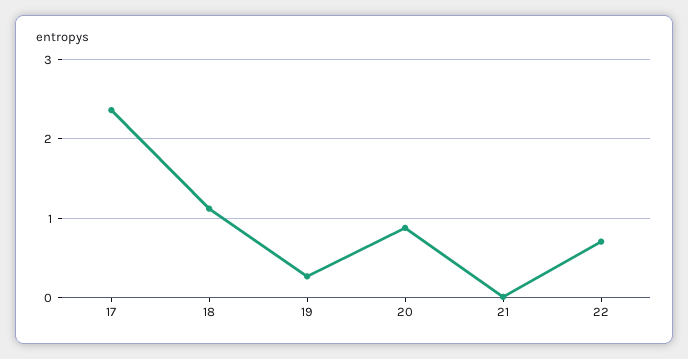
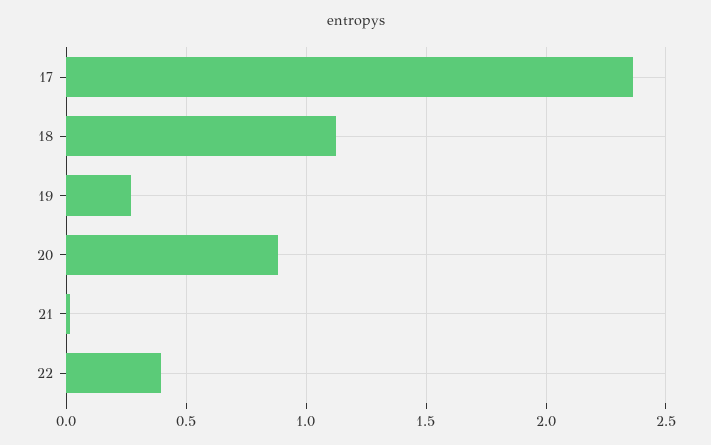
  {
    "17": 2.35,
    "18": 1.1,
    "19": 0.25,
    "20": 0.9,
    "21": 0,
-   "22": 0.7
+   "22": 0.4
  }

